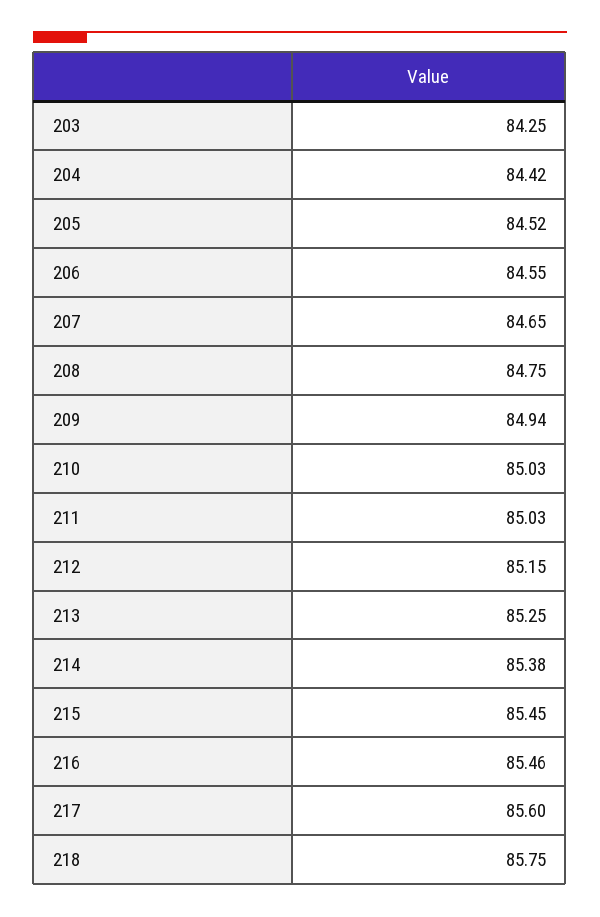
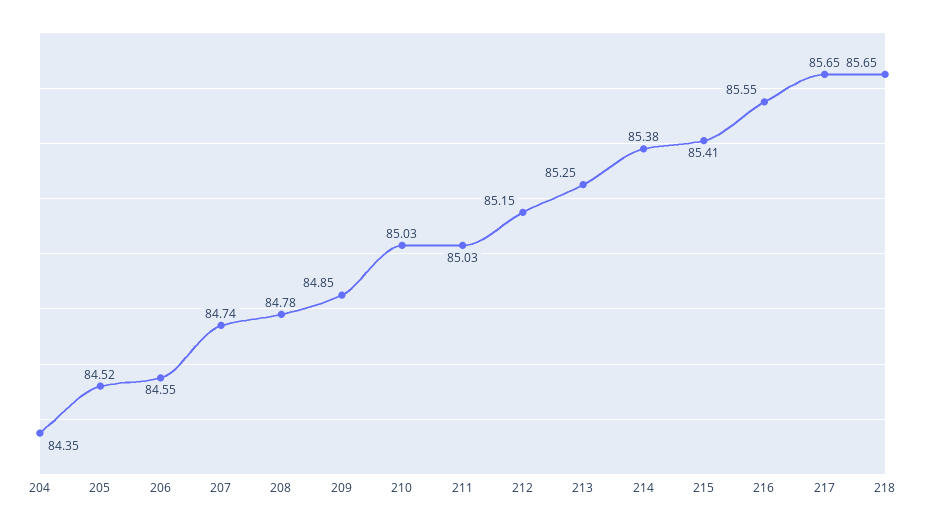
  {
-   "203": 84.25,
-   "204": 84.42,
+   "204": 84.35,
    "205": 84.52,
    "206": 84.55,
-   "207": 84.65,
+   "207": 84.74,
-   "208": 84.75,
+   "208": 84.78,
-   "209": 84.94,
+   "209": 84.85,
    "210": 85.03,
    "211": 85.03,
    "212": 85.15,
    "213": 85.25,
    "214": 85.38,
-   "215": 85.45,
+   "215": 85.41,
-   "216": 85.46,
+   "216": 85.55,
-   "217": 85.6,
+   "217": 85.65,
-   "218": 85.75
+   "218": 85.65
  }

